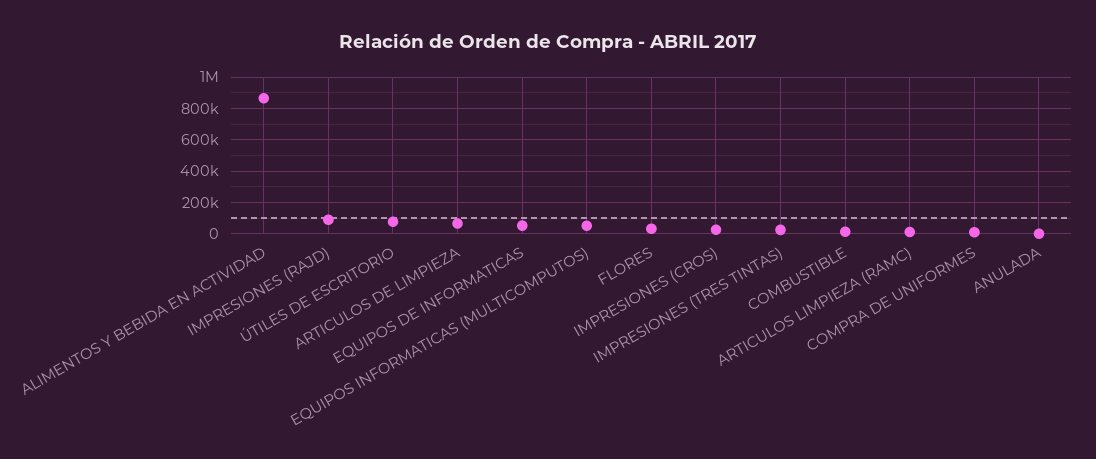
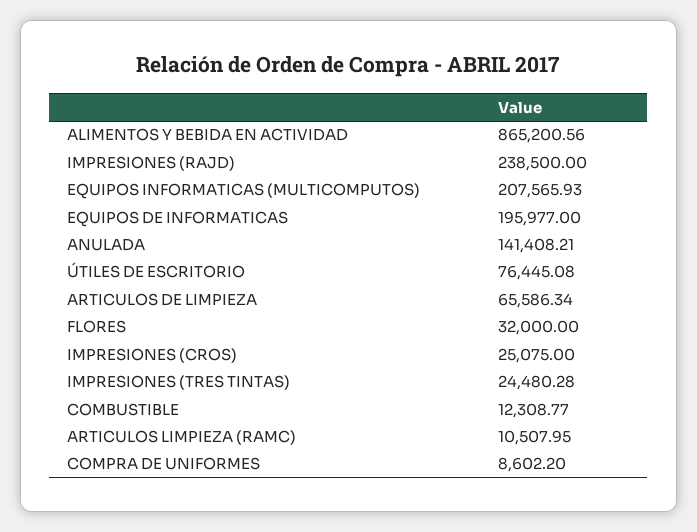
  {
    "ALIMENTOS Y BEBIDA EN ACTIVIDAD": 865200.56,
-   "IMPRESIONES (RAJD)": 100000,
+   "IMPRESIONES (RAJD)": 238500,
    "ÚTILES DE ESCRITORIO": 76445.08,
    "ARTICULOS DE LIMPIEZA": 65586.34,
-   "EQUIPOS DE INFORMATICAS": 50000,
+   "EQUIPOS DE INFORMATICAS": 195977,
-   "EQUIPOS INFORMATICAS (MULTICOMPUTOS)": 50000,
+   "EQUIPOS INFORMATICAS (MULTICOMPUTOS)": 207565.93,
    "FLORES": 32000,
    "IMPRESIONES (CROS)": 25075,
    "IMPRESIONES (TRES TINTAS)": 24480.28,
    "COMBUSTIBLE": 12308.77,
    "ARTICULOS LIMPIEZA (RAMC)": 10507.95,
    "COMPRA DE UNIFORMES": 8602.2,
-   "ANULADA": 0
+   "ANULADA": 141408.21
  }

